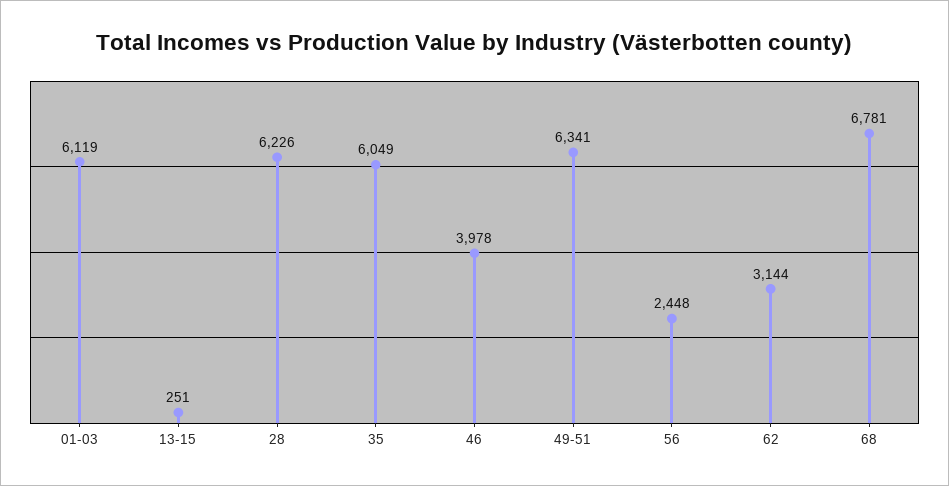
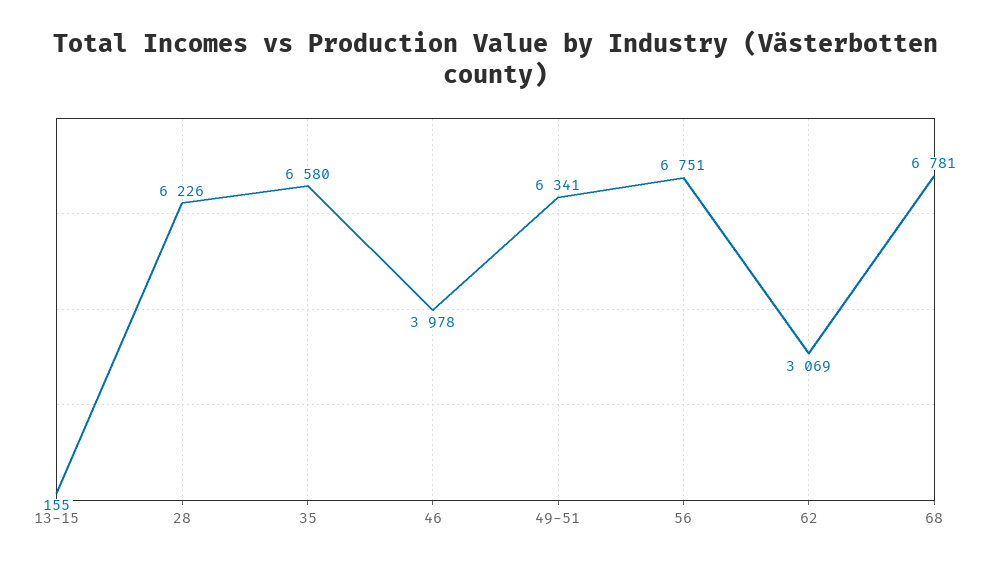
  {
-   "01-03": 6119,
-   "13-15": 251,
+   "13-15": 155,
    "28": 6226,
-   "35": 6049,
+   "35": 6580,
    "46": 3978,
    "49-51": 6341,
-   "56": 2448,
+   "56": 6751,
-   "62": 3144,
+   "62": 3069,
    "68": 6781
  }

